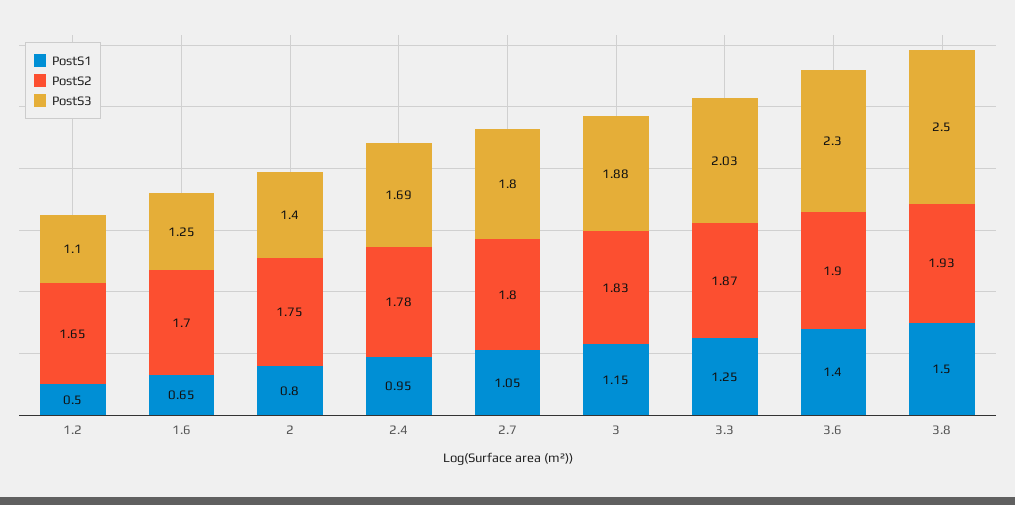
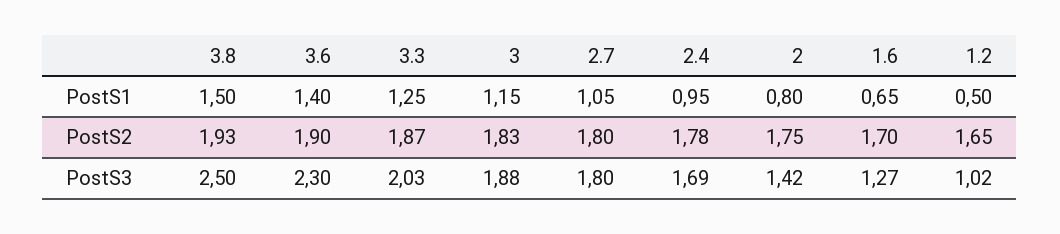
  {
    "PostS1": {
      "1.2": 0.5,
      "1.6": 0.65,
      "2": 0.8,
      "2.4": 0.95,
      "2.7": 1.05,
      "3": 1.15,
      "3.3": 1.25,
      "3.6": 1.4,
      "3.8": 1.5
    },
    "PostS2": {
      "1.2": 1.65,
      "1.6": 1.7,
      "2": 1.75,
      "2.4": 1.78,
      "2.7": 1.8,
      "3": 1.83,
      "3.3": 1.87,
      "3.6": 1.9,
      "3.8": 1.93
    },
    "PostS3": {
-     "1.2": 1.1,
+     "1.2": 1.02,
-     "1.6": 1.25,
+     "1.6": 1.27,
-     "2": 1.4,
+     "2": 1.42,
      "2.4": 1.69,
      "2.7": 1.8,
      "3": 1.88,
      "3.3": 2.03,
      "3.6": 2.3,
      "3.8": 2.5
    }
  }

